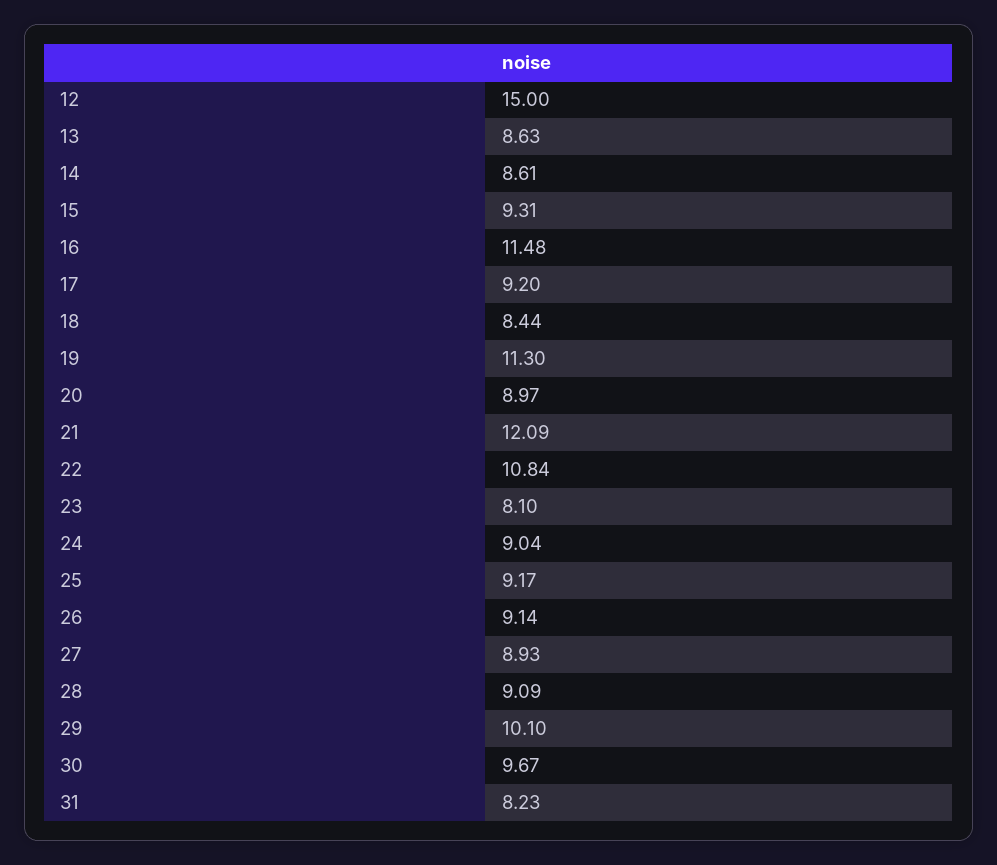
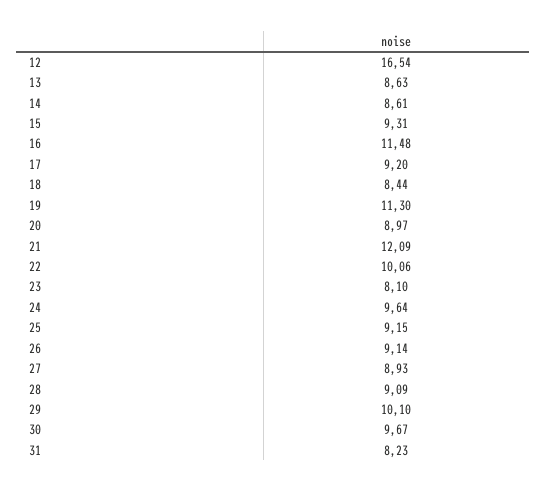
  {
-   "12": 15,
+   "12": 16.54,
    "13": 8.63,
    "14": 8.61,
    "15": 9.31,
    "16": 11.48,
    "17": 9.2,
    "18": 8.44,
    "19": 11.3,
    "20": 8.97,
    "21": 12.09,
-   "22": 10.84,
+   "22": 10.06,
    "23": 8.1,
-   "24": 9.04,
+   "24": 9.64,
-   "25": 9.17,
+   "25": 9.15,
    "26": 9.14,
    "27": 8.93,
    "28": 9.09,
    "29": 10.1,
    "30": 9.67,
    "31": 8.23
  }

